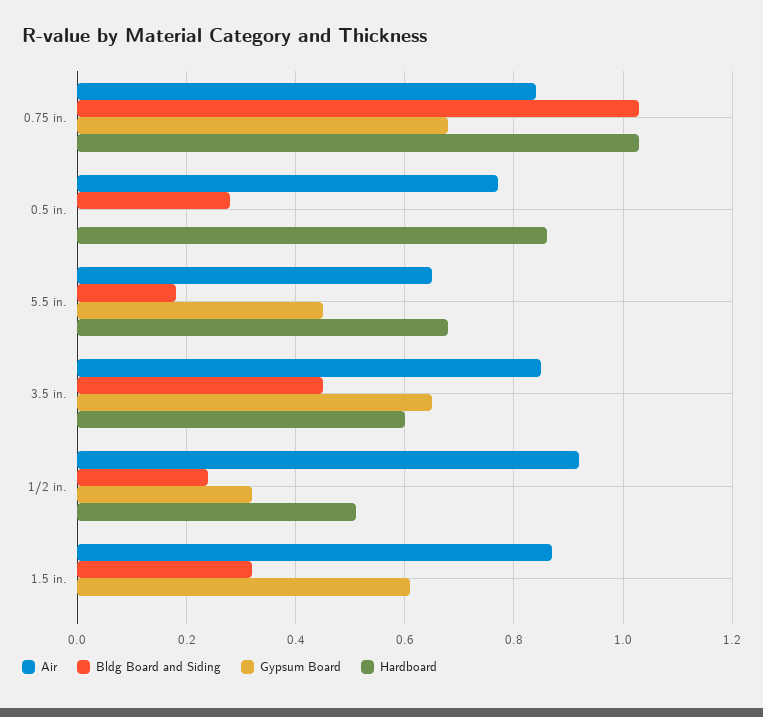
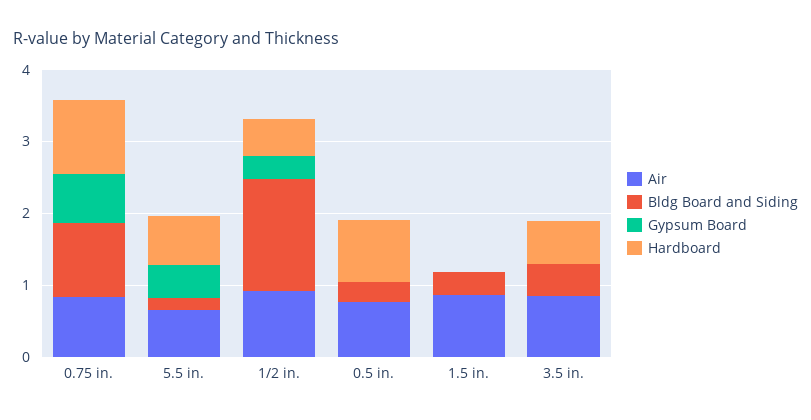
  {
    "Air": {
      "0.75 in.": 0.85,
      "0.5 in.": 0.75,
      "5.5 in.": 0.65,
      "3.5 in.": 0.85,
      "1/2 in.": 0.9,
      "1.5 in.": 0.85
    },
    "Bldg Board and Siding": {
      "0.75 in.": 1.05,
      "0.5 in.": 0.3,
      "5.5 in.": 0.2,
      "3.5 in.": 0.45,
-     "1/2 in.": 0.25,
+     "1/2 in.": 1.6,
      "1.5 in.": 0.3
    },
    "Gypsum Board": {
      "0.75 in.": 0.7,
      "0.5 in.": 0,
      "5.5 in.": 0.45,
-     "3.5 in.": 0.65,
+     "3.5 in.": 0,
      "1/2 in.": 0.3,
-     "1.5 in.": 0.6
+     "1.5 in.": 0
    },
    "Hardboard": {
      "0.75 in.": 1.05,
      "0.5 in.": 0.85,
      "5.5 in.": 0.7,
      "3.5 in.": 0.6,
      "1/2 in.": 0.5,
      "1.5 in.": 0
    }
  }

